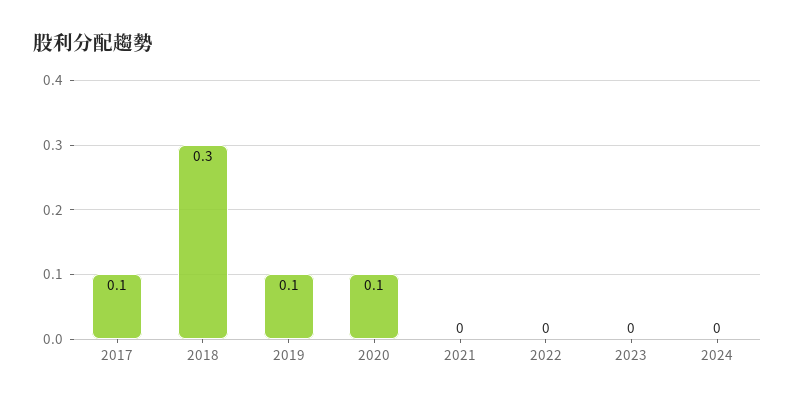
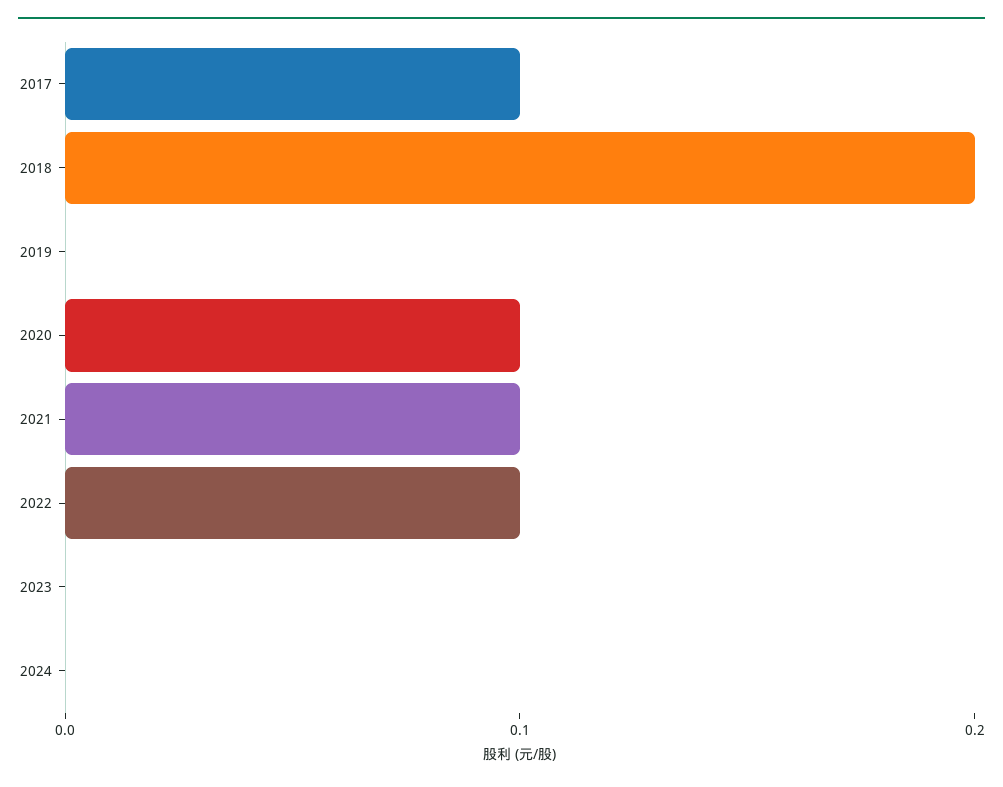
  {
    "2017": 0.1,
-   "2018": 0.3,
+   "2018": 0.2,
-   "2019": 0.1,
+   "2019": 0,
    "2020": 0.1,
-   "2021": 0,
+   "2021": 0.1,
-   "2022": 0,
+   "2022": 0.1,
    "2023": 0,
    "2024": 0
  }

